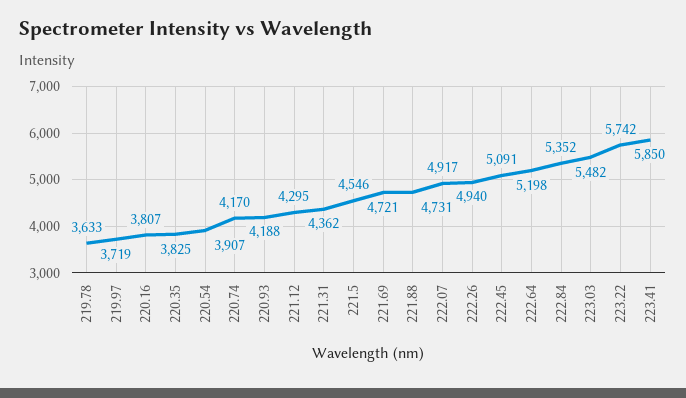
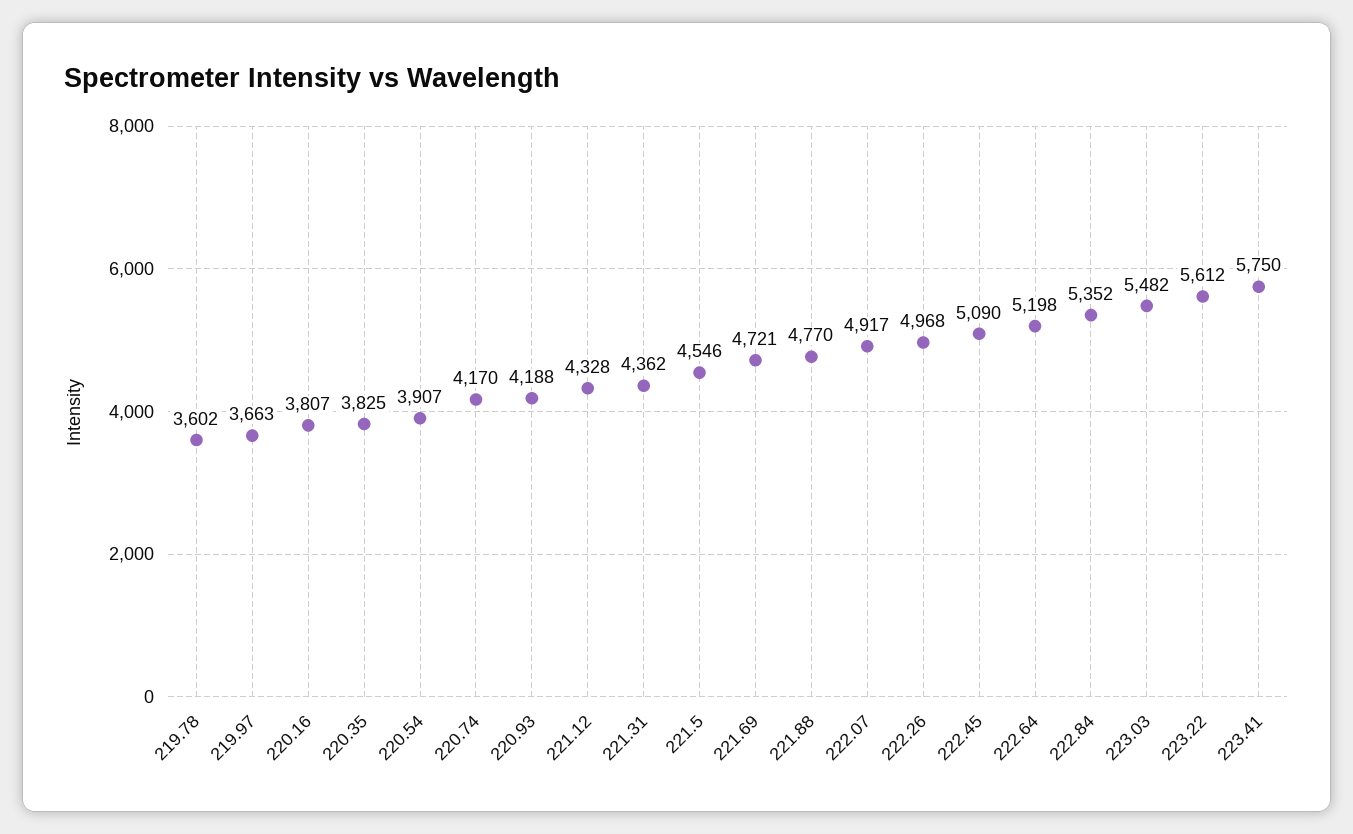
  {
-   "219.78": 3633,
+   "219.78": 3602,
-   "219.97": 3719,
+   "219.97": 3663,
    "220.16": 3807,
    "220.35": 3825,
    "220.54": 3907,
    "220.74": 4170,
    "220.93": 4188,
-   "221.12": 4295,
+   "221.12": 4328,
    "221.31": 4362,
    "221.5": 4546,
    "221.69": 4721,
-   "221.88": 4731,
+   "221.88": 4770,
    "222.07": 4917,
-   "222.26": 4940,
+   "222.26": 4968,
-   "222.45": 5091,
+   "222.45": 5090,
    "222.64": 5198,
    "222.84": 5352,
    "223.03": 5482,
-   "223.22": 5742,
+   "223.22": 5612,
-   "223.41": 5850
+   "223.41": 5750
  }

